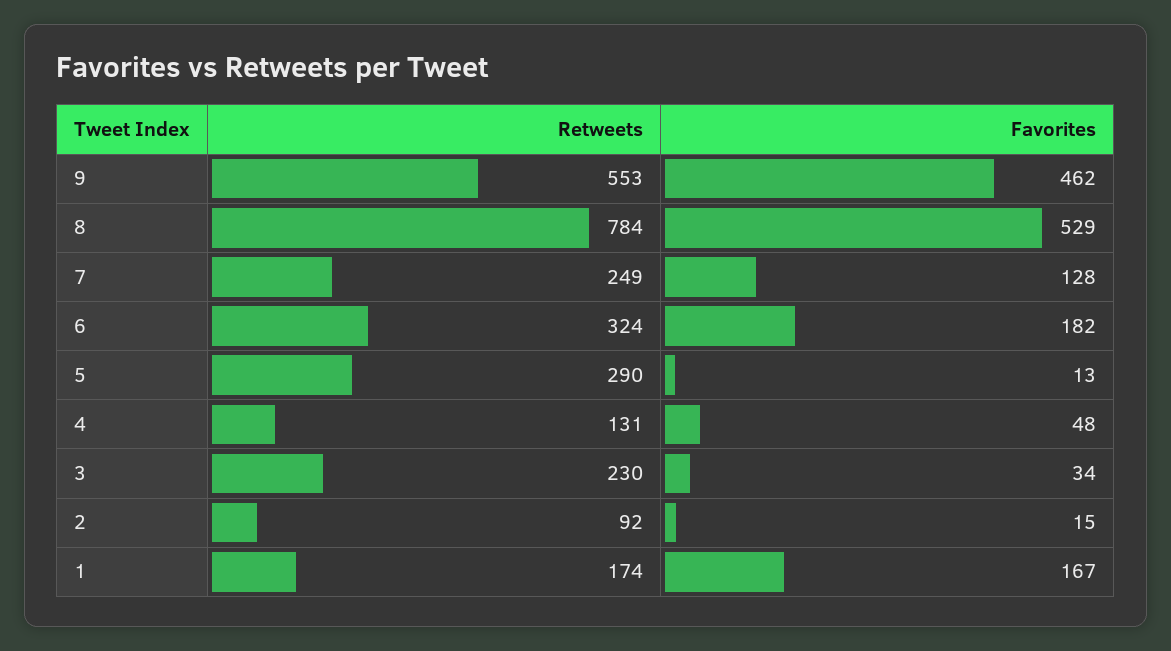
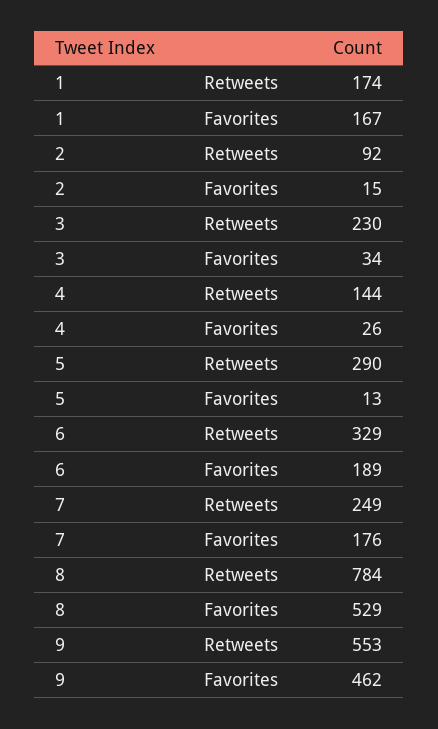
  {
    "Retweets": {
      "9": 553,
      "8": 784,
      "7": 249,
-     "6": 324,
+     "6": 329,
      "5": 290,
-     "4": 131,
+     "4": 144,
      "3": 230,
      "2": 92,
      "1": 174
    },
    "Favorites": {
      "9": 462,
      "8": 529,
-     "7": 128,
+     "7": 176,
-     "6": 182,
+     "6": 189,
      "5": 13,
-     "4": 48,
+     "4": 26,
      "3": 34,
      "2": 15,
      "1": 167
    }
  }

